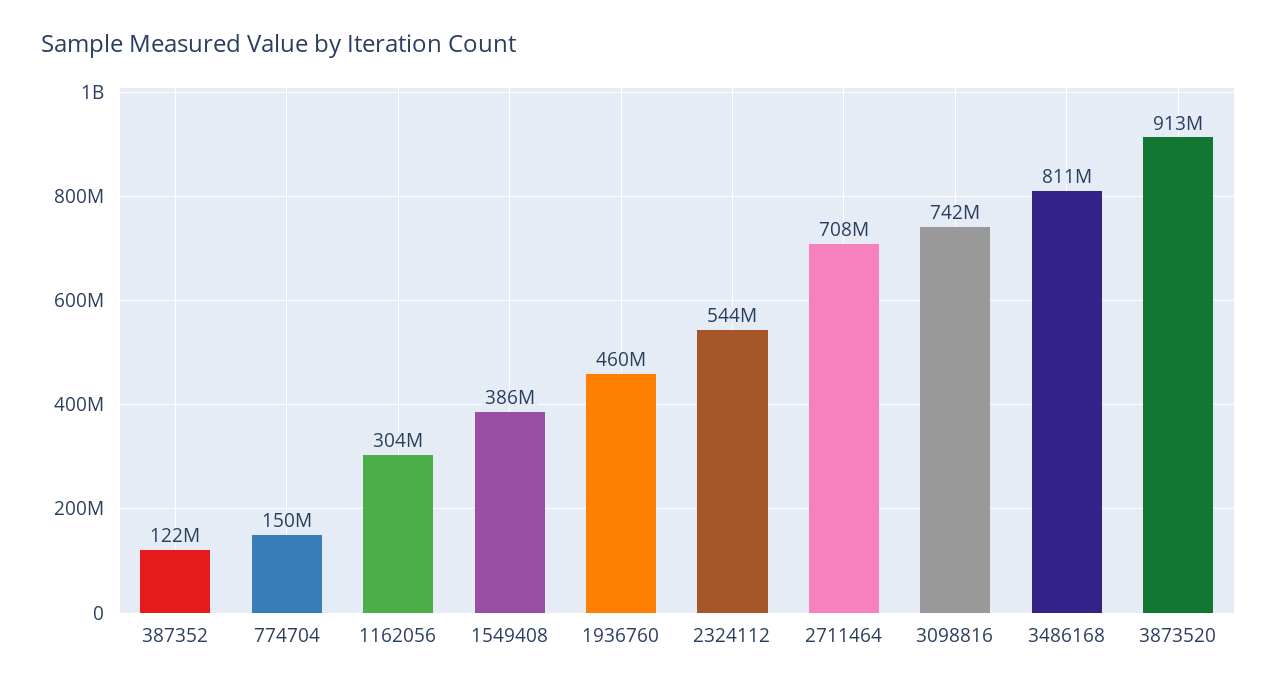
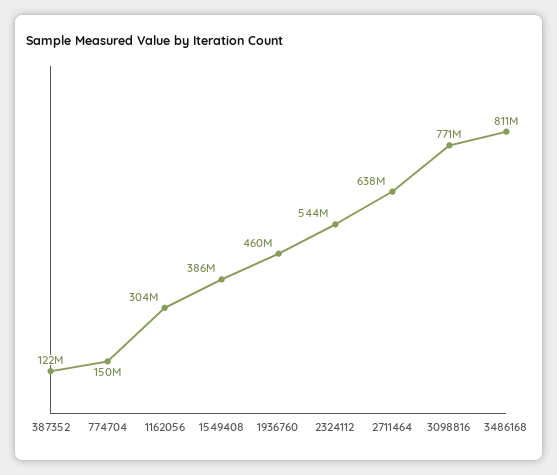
  {
    "387352": 122000000,
    "774704": 150000000,
    "1162056": 304000000,
    "1549408": 386000000,
    "1936760": 460000000,
    "2324112": 544000000,
-   "2711464": 708000000,
+   "2711464": 638000000,
-   "3098816": 742000000,
+   "3098816": 771000000,
-   "3486168": 811000000,
+   "3486168": 811000000
-   "3873520": 913000000
  }

